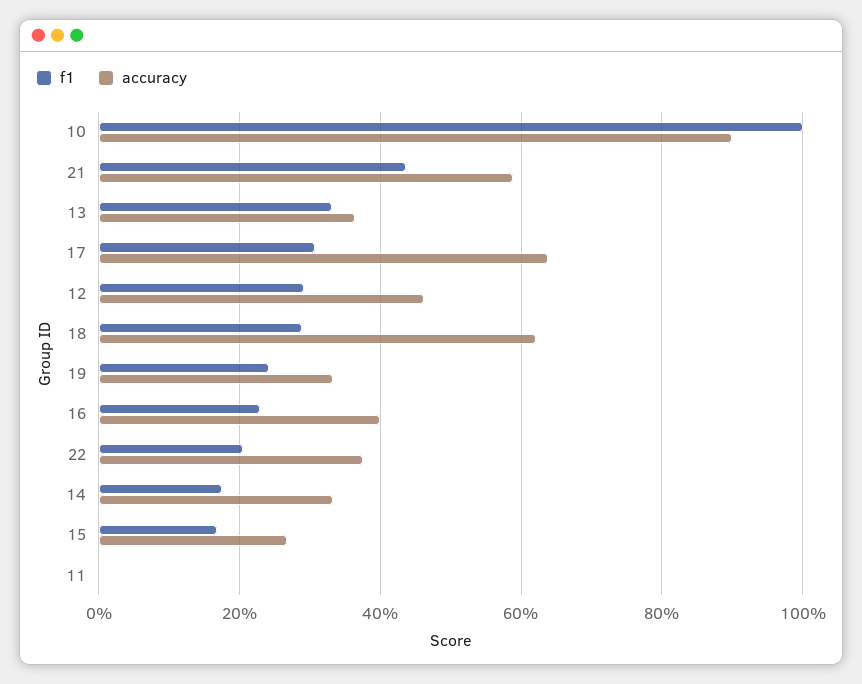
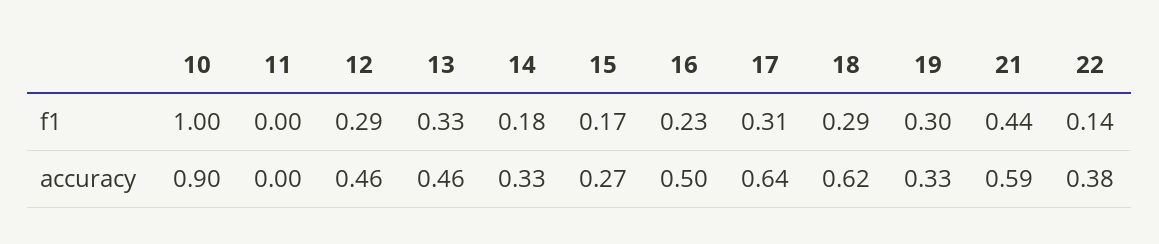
  {
    "f1": {
      "10": 1,
      "21": 0.44,
      "13": 0.33,
      "17": 0.31,
      "12": 0.29,
      "18": 0.29,
-     "19": 0.24,
+     "19": 0.3,
      "16": 0.23,
-     "22": 0.2,
+     "22": 0.14,
      "14": 0.18,
      "15": 0.17,
      "11": 0
    },
    "accuracy": {
      "10": 0.9,
      "21": 0.59,
-     "13": 0.36,
+     "13": 0.46,
      "17": 0.64,
      "12": 0.46,
      "18": 0.62,
      "19": 0.33,
-     "16": 0.4,
+     "16": 0.5,
      "22": 0.38,
      "14": 0.33,
      "15": 0.27,
      "11": 0
    }
  }

